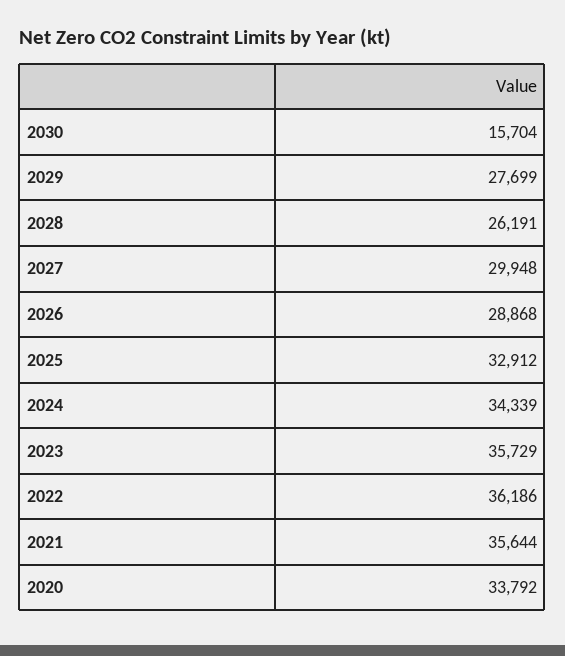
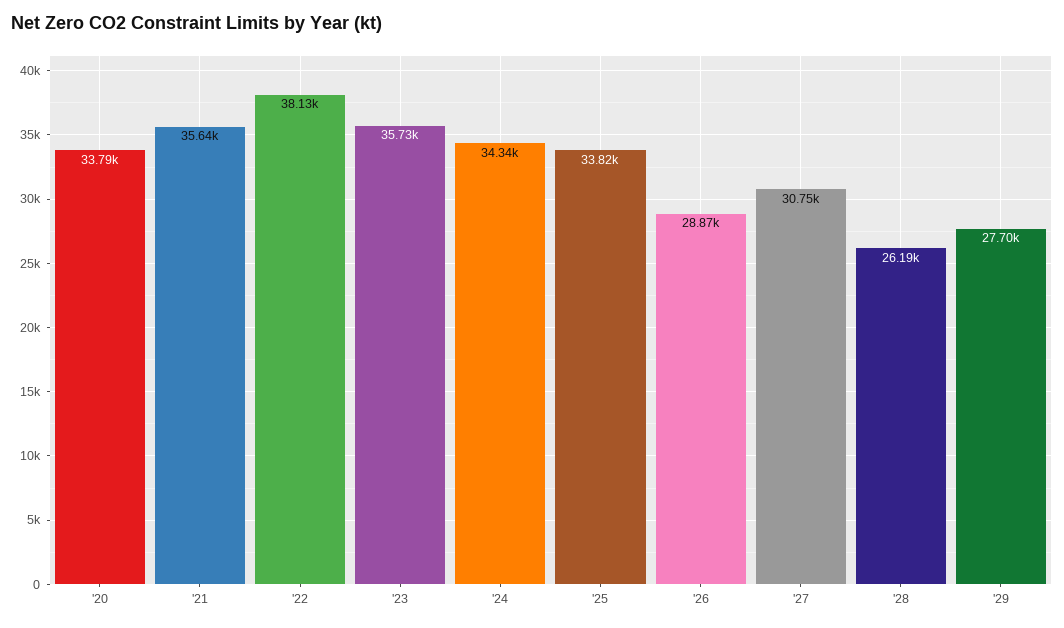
  {
-   "2030": 15704,
    "2029": 27699,
    "2028": 26191,
-   "2027": 29948,
+   "2027": 30750,
    "2026": 28868,
-   "2025": 32912,
+   "2025": 33820,
    "2024": 34339,
    "2023": 35729,
-   "2022": 36186,
+   "2022": 38130,
    "2021": 35644,
    "2020": 33792
  }

